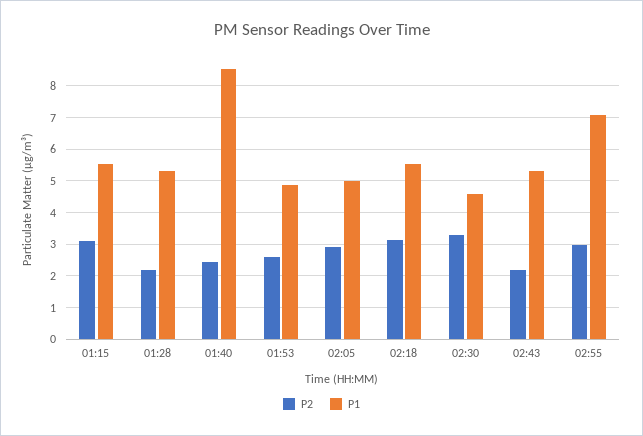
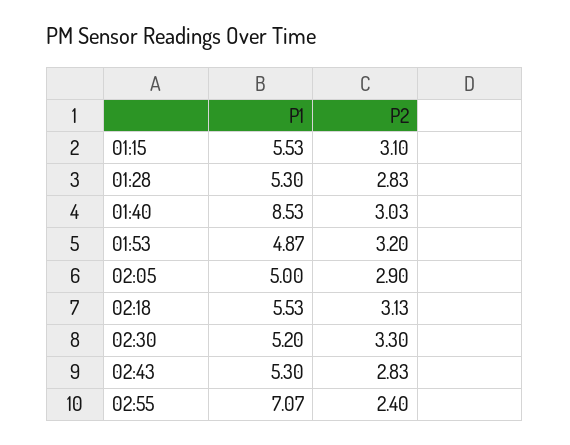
  {
    "P2": {
      "01:15": 3.1,
-     "01:28": 2.2,
+     "01:28": 2.83,
-     "01:40": 2.4,
+     "01:40": 3.03,
-     "01:53": 2.6,
+     "01:53": 3.2,
      "02:05": 2.9,
      "02:18": 3.13,
      "02:30": 3.3,
-     "02:43": 2.2,
+     "02:43": 2.83,
-     "02:55": 3
+     "02:55": 2.4
    },
    "P1": {
      "01:15": 5.53,
      "01:28": 5.3,
      "01:40": 8.53,
      "01:53": 4.87,
      "02:05": 5,
      "02:18": 5.53,
-     "02:30": 4.6,
+     "02:30": 5.2,
      "02:43": 5.3,
      "02:55": 7.07
    }
  }

